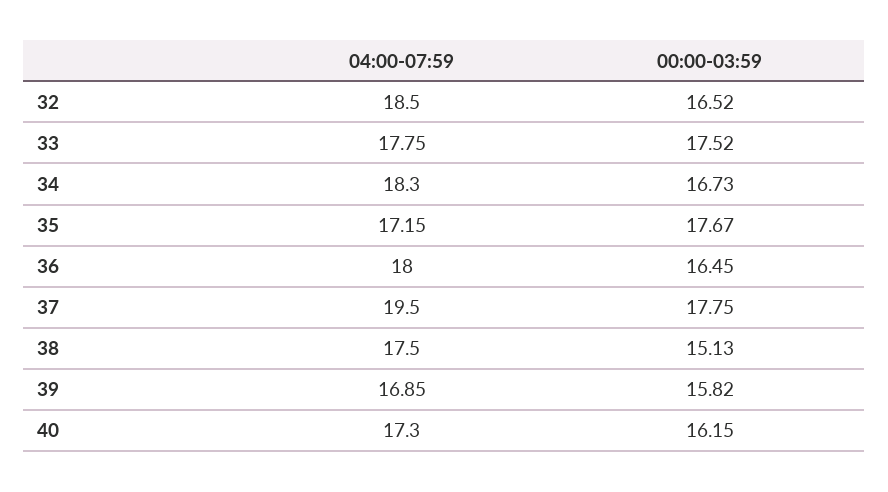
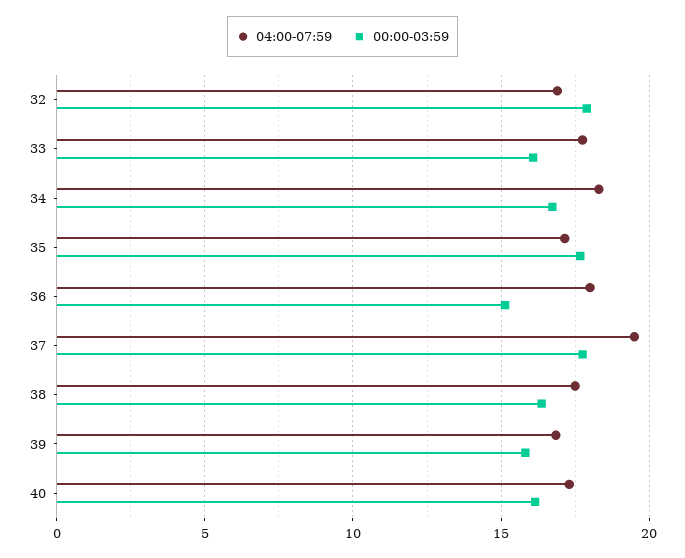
  {
    "04:00-07:59": {
-     "32": 18.5,
+     "32": 17,
      "33": 17.75,
      "34": 18.3,
      "35": 17.15,
      "36": 18,
      "37": 19.5,
      "38": 17.5,
      "39": 16.85,
      "40": 17.3
    },
    "00:00-03:59": {
-     "32": 16.52,
+     "32": 18,
-     "33": 17.52,
+     "33": 16,
      "34": 16.73,
      "35": 17.67,
-     "36": 16.45,
+     "36": 15,
      "37": 17.75,
-     "38": 15.13,
+     "38": 16.5,
      "39": 15.82,
      "40": 16.15
    }
  }

